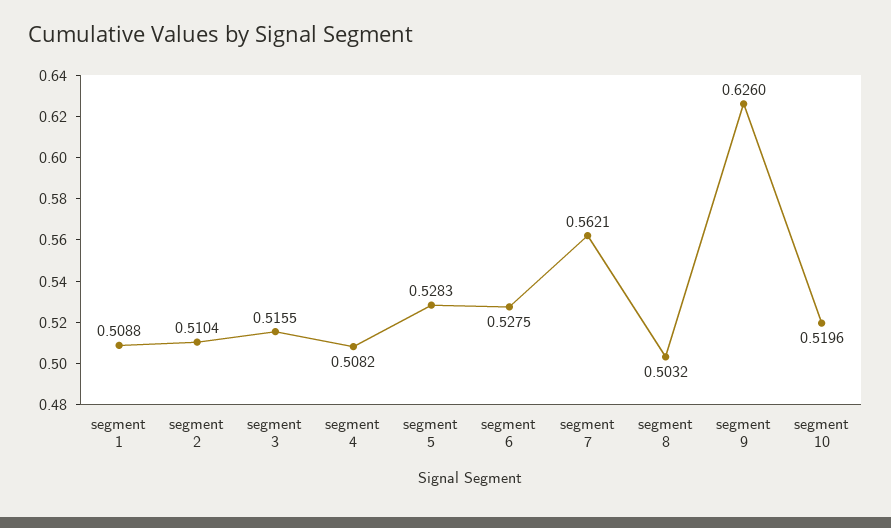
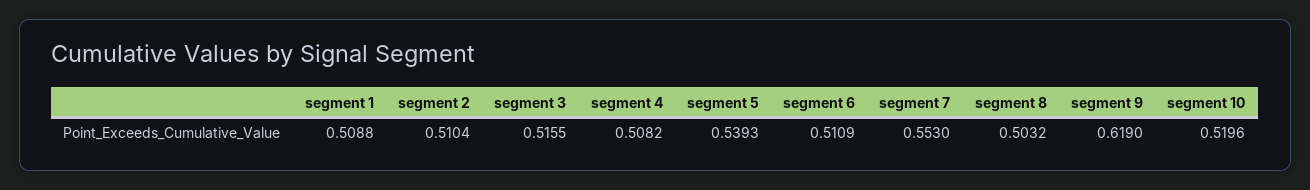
  {
    "segment 1": 0.5088,
    "segment 2": 0.5104,
    "segment 3": 0.5155,
    "segment 4": 0.5082,
-   "segment 5": 0.5283,
+   "segment 5": 0.5393,
-   "segment 6": 0.5275,
+   "segment 6": 0.5109,
-   "segment 7": 0.5621,
+   "segment 7": 0.553,
    "segment 8": 0.5032,
-   "segment 9": 0.626,
+   "segment 9": 0.619,
    "segment 10": 0.5196
  }

